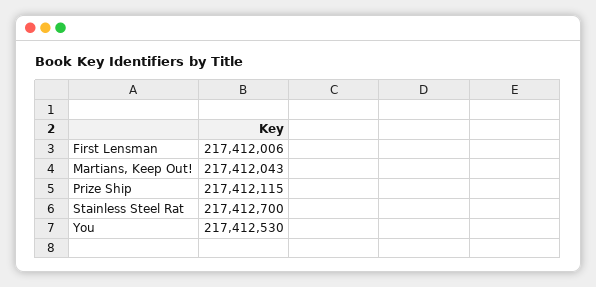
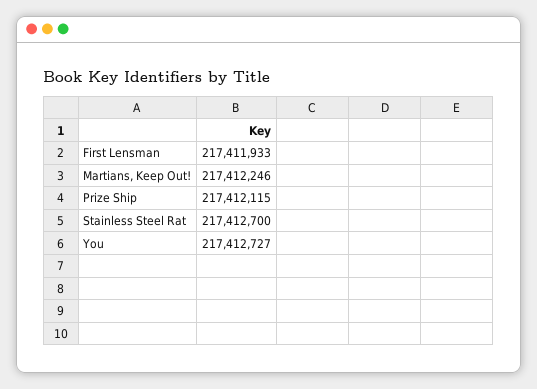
  {
-   "First Lensman": 217412006,
+   "First Lensman": 217411933,
-   "Martians, Keep Out!": 217412043,
+   "Martians, Keep Out!": 217412246,
    "Prize Ship": 217412115,
    "Stainless Steel Rat": 217412700,
-   "You": 217412530
+   "You": 217412727
  }

